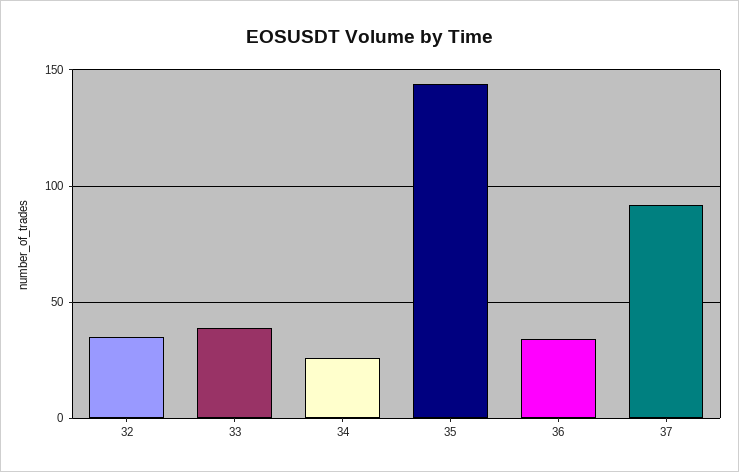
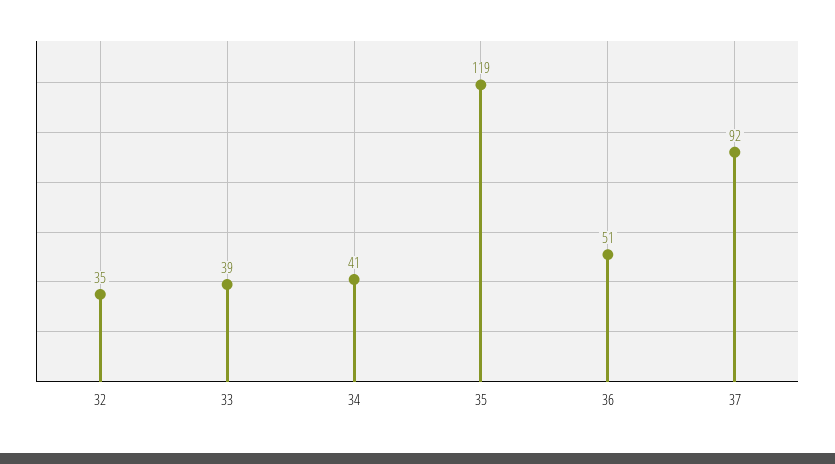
  {
    "32": 35,
    "33": 39,
-   "34": 25,
+   "34": 41,
-   "35": 145,
+   "35": 119,
-   "36": 35,
+   "36": 51,
    "37": 92
  }

